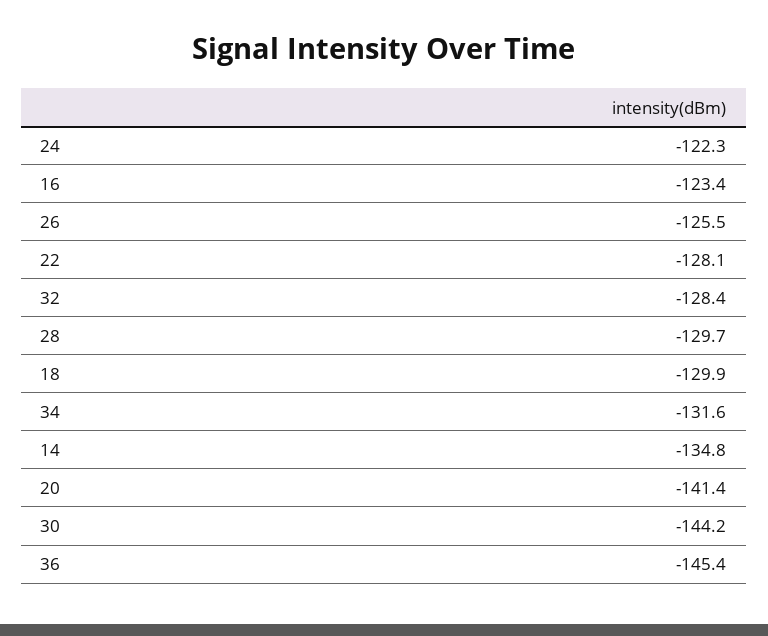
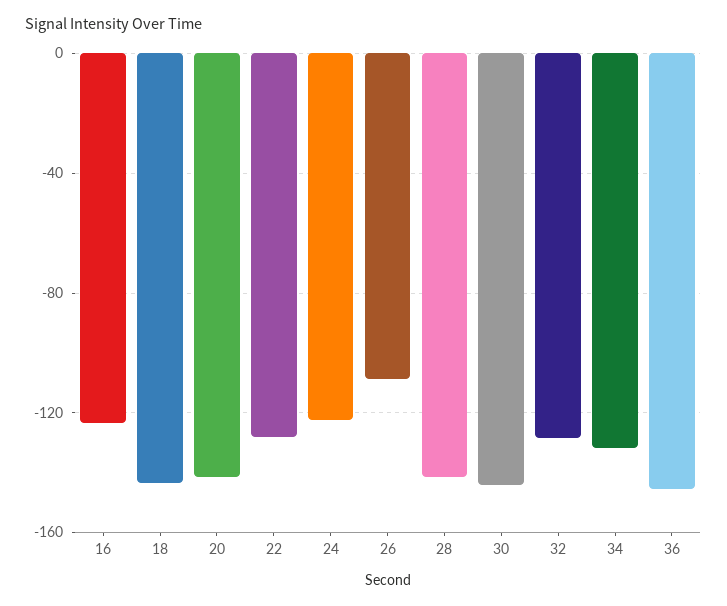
  {
    "24": -122.3,
    "16": -123.4,
-   "26": -125.5,
+   "26": -110,
    "22": -128.1,
    "32": -128.4,
-   "28": -129.7,
+   "28": -140,
-   "18": -129.9,
+   "18": -145,
    "34": -131.6,
-   "14": -134.8,
    "20": -141.4,
    "30": -144.2,
    "36": -145.4
  }

